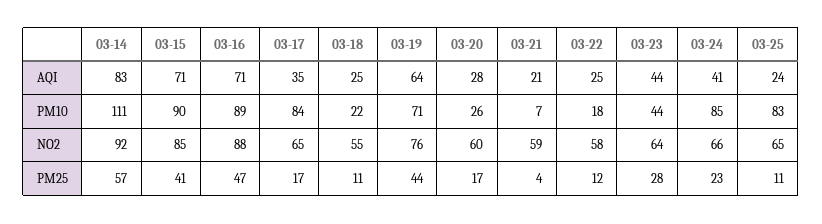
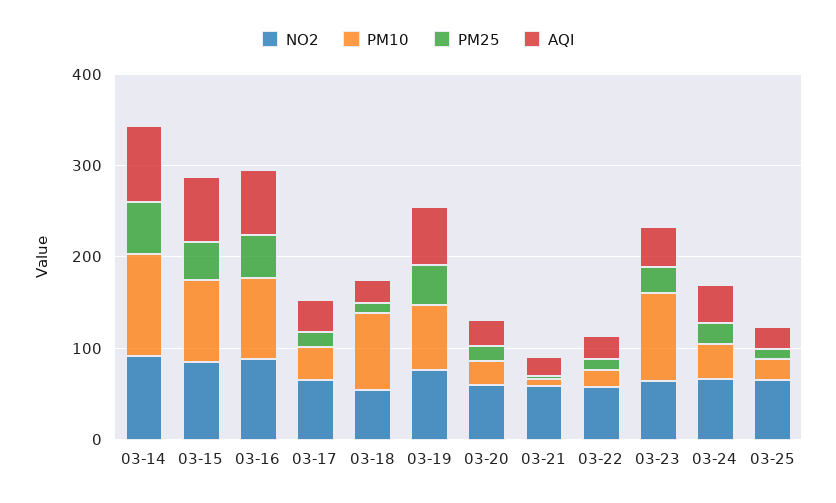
  {
    "AQI": {
      "03-14": 83,
      "03-15": 71,
      "03-16": 71,
      "03-17": 35,
      "03-18": 25,
      "03-19": 64,
      "03-20": 28,
      "03-21": 21,
      "03-22": 25,
      "03-23": 44,
      "03-24": 41,
      "03-25": 24
    },
    "PM10": {
      "03-14": 111,
      "03-15": 90,
      "03-16": 89,
-     "03-17": 84,
+     "03-17": 40,
-     "03-18": 22,
+     "03-18": 80,
      "03-19": 71,
      "03-20": 26,
      "03-21": 7,
      "03-22": 18,
-     "03-23": 44,
+     "03-23": 100,
-     "03-24": 85,
+     "03-24": 40,
-     "03-25": 83
+     "03-25": 20
    },
    "NO2": {
      "03-14": 92,
      "03-15": 85,
      "03-16": 88,
      "03-17": 65,
      "03-18": 55,
      "03-19": 76,
      "03-20": 60,
      "03-21": 59,
      "03-22": 58,
      "03-23": 64,
      "03-24": 66,
      "03-25": 65
    },
    "PM25": {
      "03-14": 57,
      "03-15": 41,
      "03-16": 47,
      "03-17": 17,
      "03-18": 11,
      "03-19": 44,
      "03-20": 17,
      "03-21": 4,
      "03-22": 12,
      "03-23": 28,
      "03-24": 23,
      "03-25": 11
    }
  }

